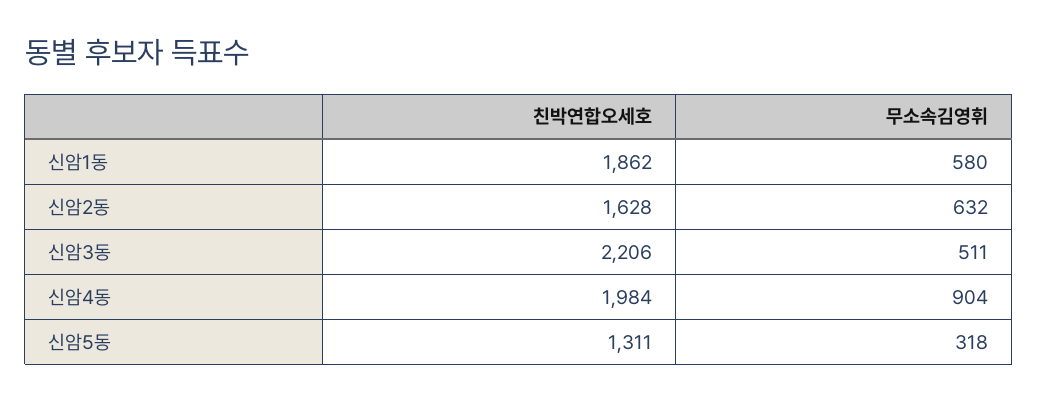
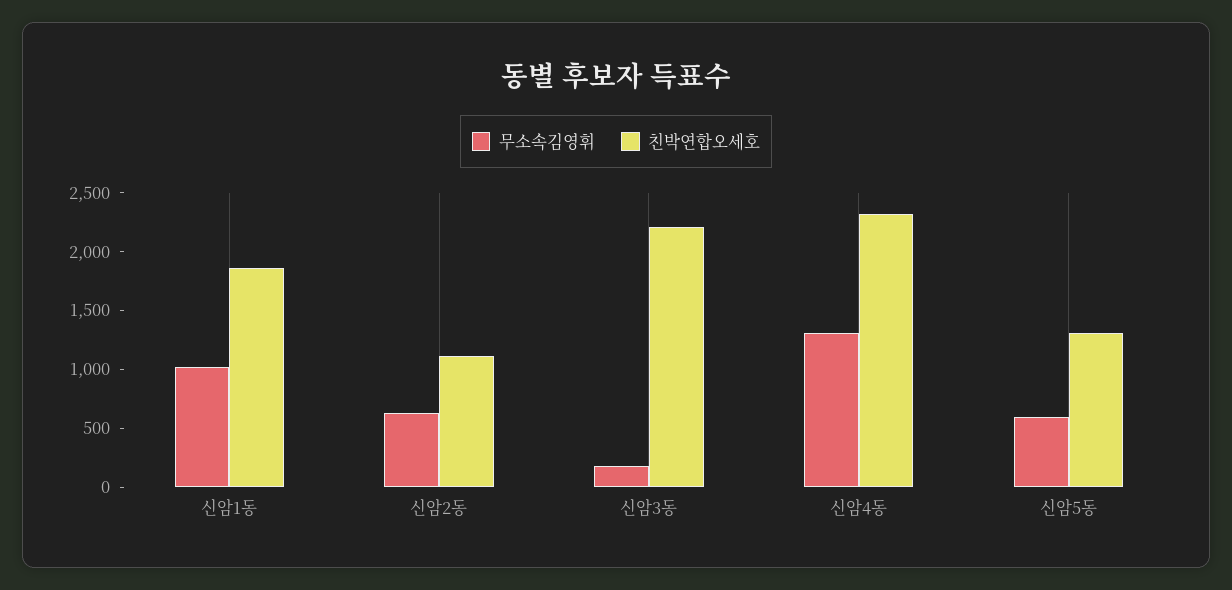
  {
    "친박연합오세호": {
      "신암1동": 1862,
-     "신암2동": 1628,
+     "신암2동": 1100,
      "신암3동": 2206,
-     "신암4동": 1984,
+     "신암4동": 2300,
      "신암5동": 1311
    },
    "무소속김영휘": {
-     "신암1동": 580,
+     "신암1동": 1000,
      "신암2동": 632,
-     "신암3동": 511,
+     "신암3동": 200,
-     "신암4동": 904,
+     "신암4동": 1300,
-     "신암5동": 318
+     "신암5동": 600
    }
  }

